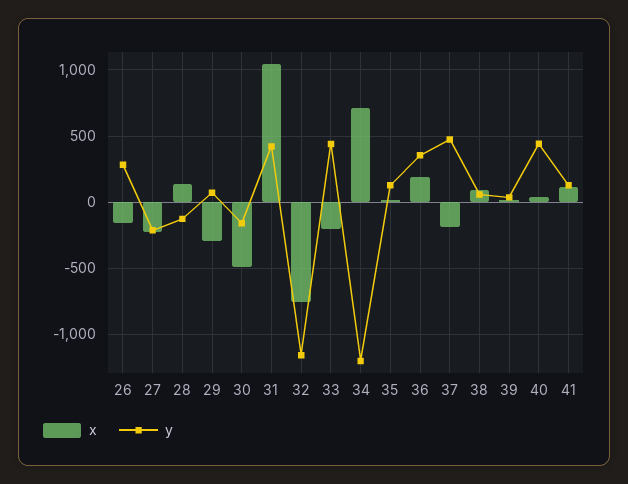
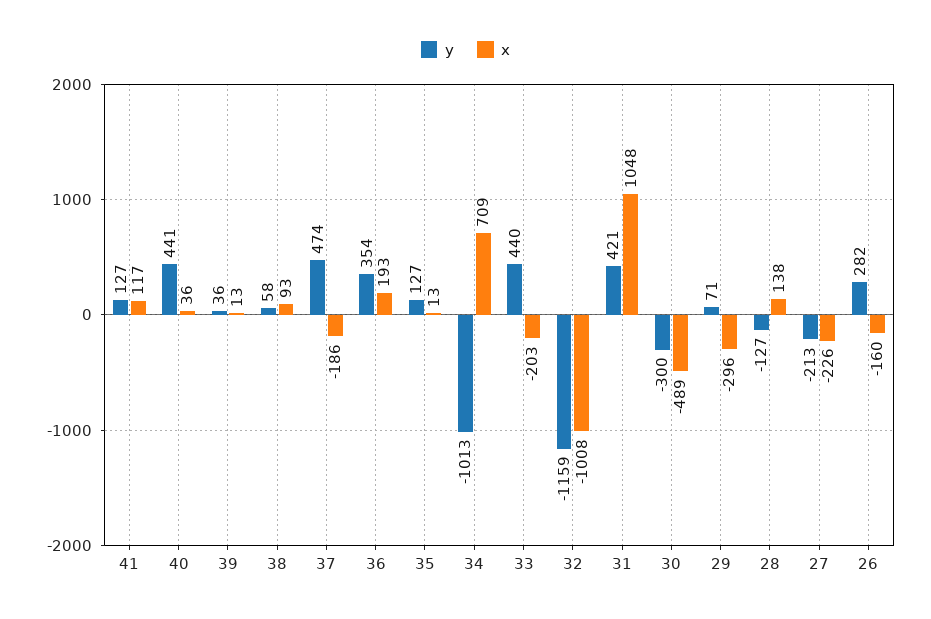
  {
    "x": {
      "26": -160,
      "27": -226,
      "28": 138,
      "29": -296,
      "30": -489,
      "31": 1048,
-     "32": -750,
+     "32": -1008,
      "33": -203,
      "34": 709,
      "35": 13,
      "36": 193,
      "37": -186,
      "38": 93,
      "39": 13,
      "40": 36,
      "41": 117
    },
    "y": {
      "26": 282,
      "27": -213,
      "28": -127,
      "29": 71,
-     "30": -150,
+     "30": -300,
      "31": 421,
      "32": -1159,
      "33": 440,
-     "34": -1200,
+     "34": -1013,
      "35": 127,
      "36": 354,
      "37": 474,
      "38": 58,
      "39": 36,
      "40": 441,
      "41": 127
    }
  }

